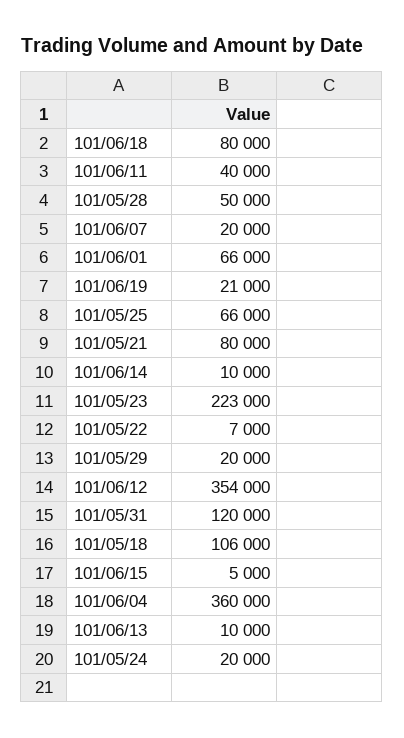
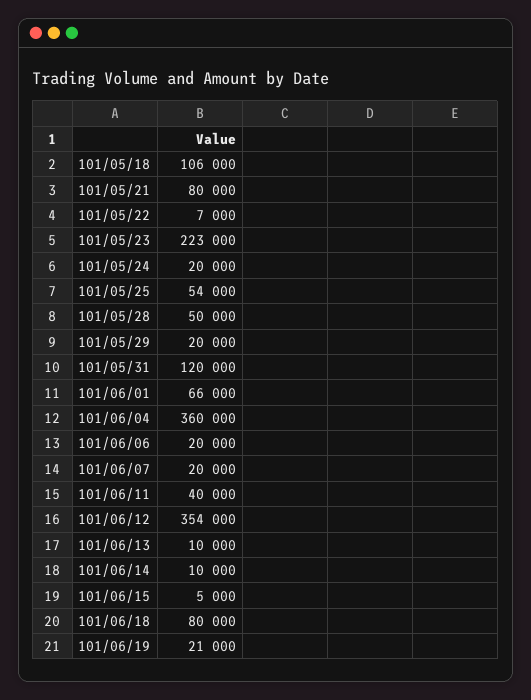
  {
    "101/06/18": 80000,
    "101/06/11": 40000,
    "101/05/28": 50000,
    "101/06/07": 20000,
    "101/06/01": 66000,
    "101/06/19": 21000,
-   "101/05/25": 66000,
+   "101/05/25": 54000,
    "101/05/21": 80000,
    "101/06/14": 10000,
    "101/05/23": 223000,
    "101/05/22": 7000,
    "101/05/29": 20000,
    "101/06/12": 354000,
    "101/05/31": 120000,
    "101/05/18": 106000,
    "101/06/15": 5000,
    "101/06/04": 360000,
    "101/06/13": 10000,
-   "101/05/24": 20000
+   "101/05/24": 20000,
+   "101/06/06": 20000
  }

